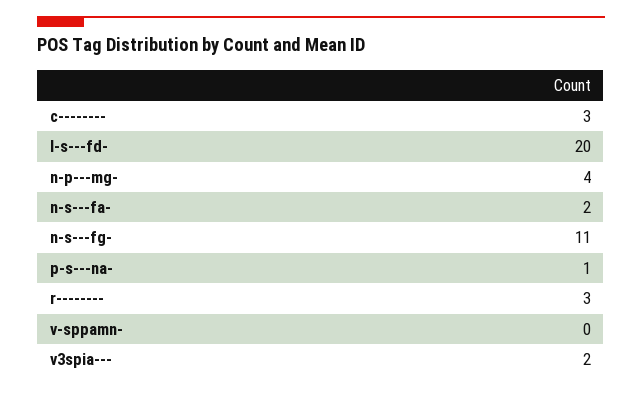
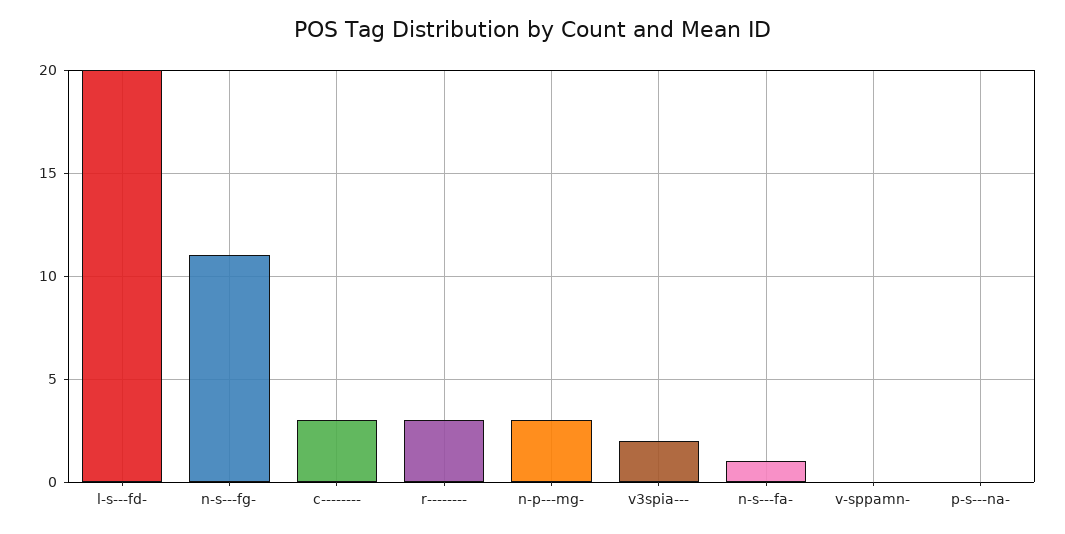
  {
    "c--------": 3,
    "l-s---fd-": 20,
-   "n-p---mg-": 4,
+   "n-p---mg-": 3,
-   "n-s---fa-": 2,
+   "n-s---fa-": 1,
    "n-s---fg-": 11,
-   "p-s---na-": 1,
+   "p-s---na-": 0,
    "r--------": 3,
    "v-sppamn-": 0,
    "v3spia---": 2
  }

